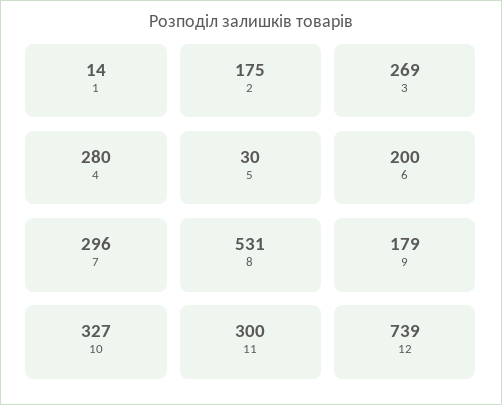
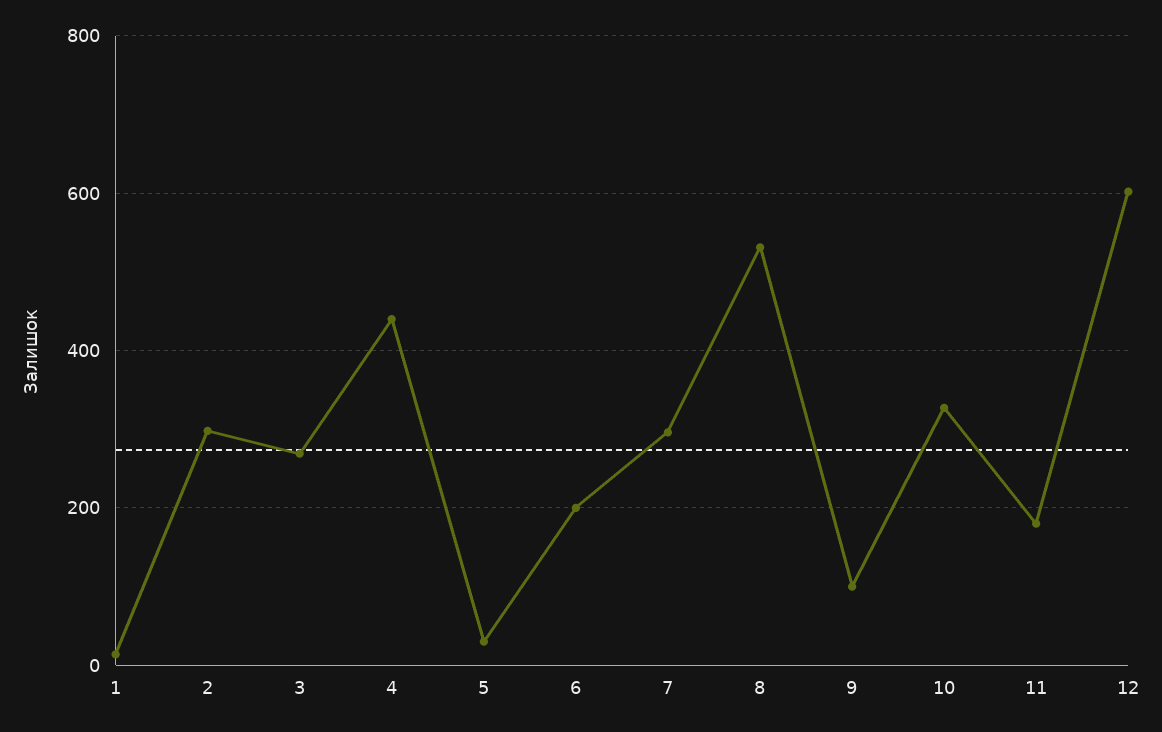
  {
    "1": 14,
-   "2": 175,
+   "2": 300,
    "3": 269,
-   "4": 280,
+   "4": 440,
    "5": 30,
    "6": 200,
    "7": 296,
    "8": 531,
-   "9": 179,
+   "9": 100,
    "10": 327,
-   "11": 300,
+   "11": 180,
-   "12": 739
+   "12": 600
  }

